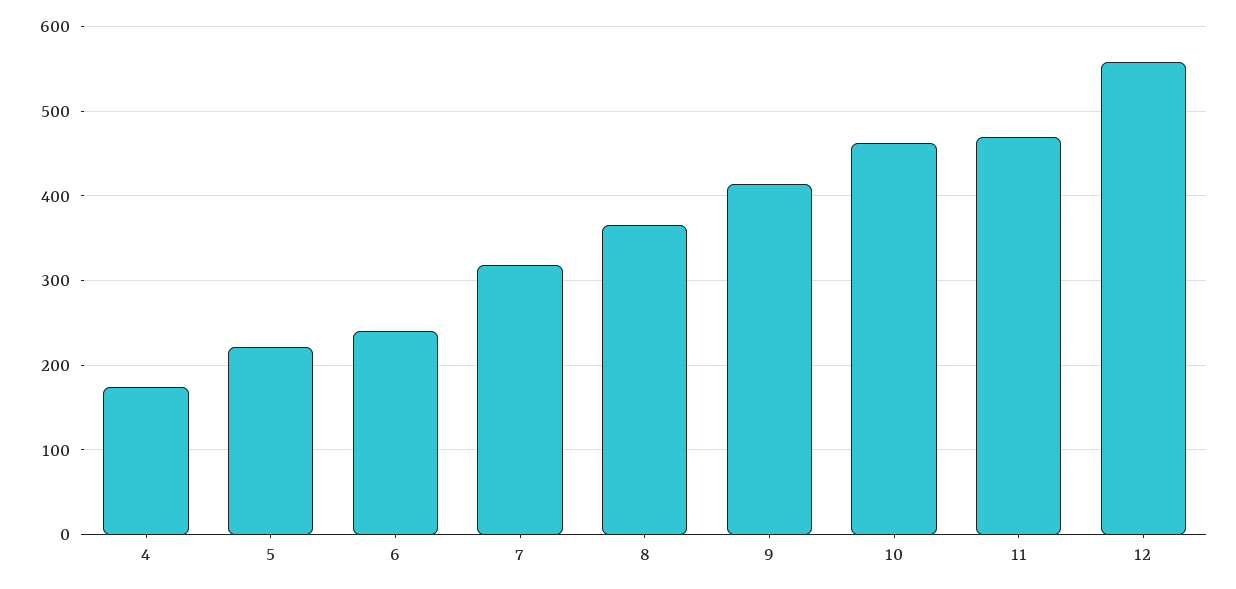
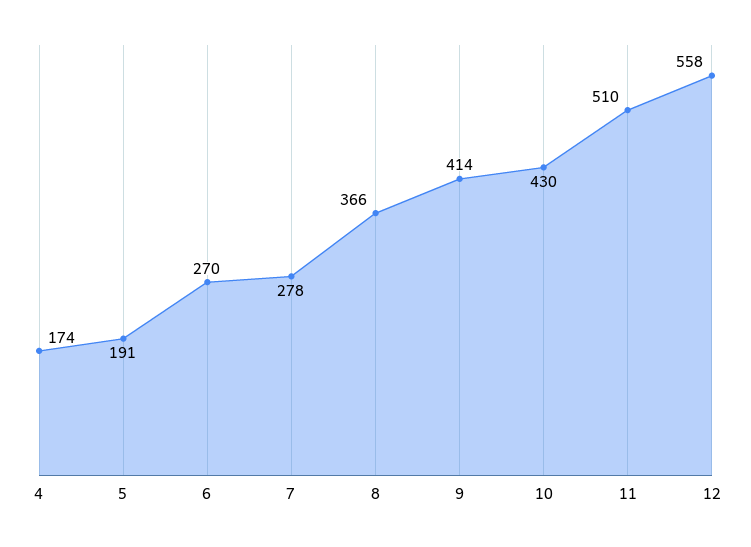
  {
    "4": 174,
-   "5": 220,
+   "5": 191,
-   "6": 240,
+   "6": 270,
-   "7": 320,
+   "7": 278,
    "8": 366,
    "9": 414,
-   "10": 460,
+   "10": 430,
-   "11": 470,
+   "11": 510,
    "12": 558
  }

